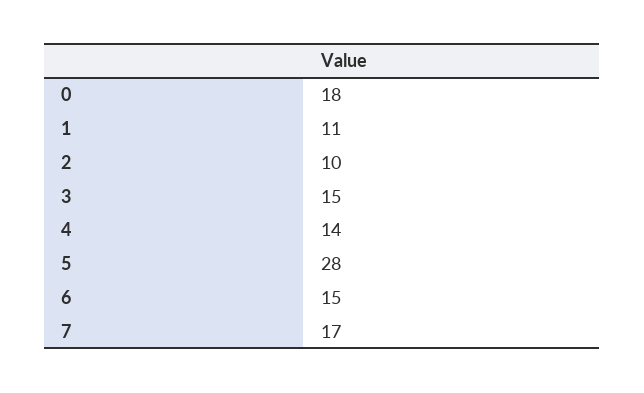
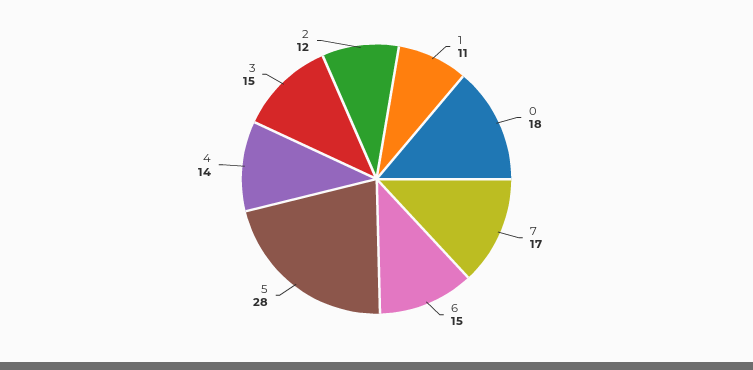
  {
    "0": 18,
    "1": 11,
-   "2": 10,
+   "2": 12,
    "3": 15,
    "4": 14,
    "5": 28,
    "6": 15,
    "7": 17
  }

